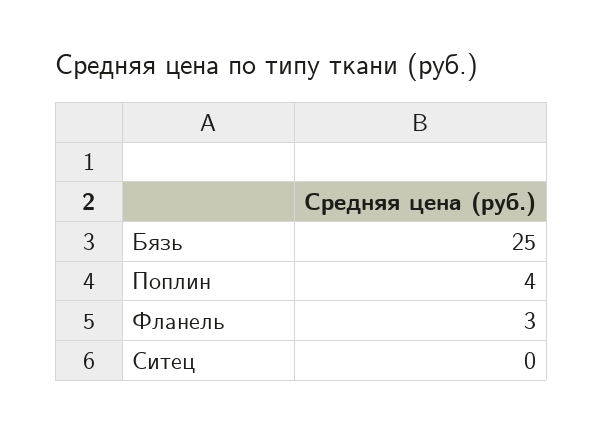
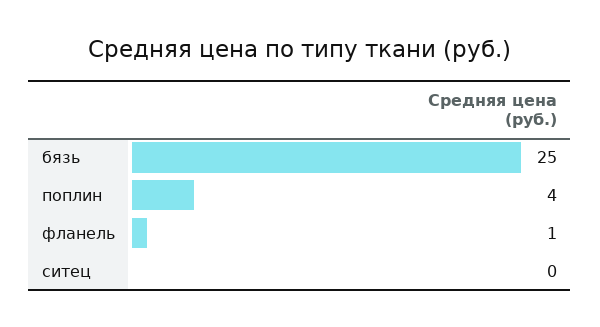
  {
    "Бязь": 25,
    "Поплин": 4,
-   "Фланель": 3,
+   "Фланель": 1,
    "Ситец": 0
  }

